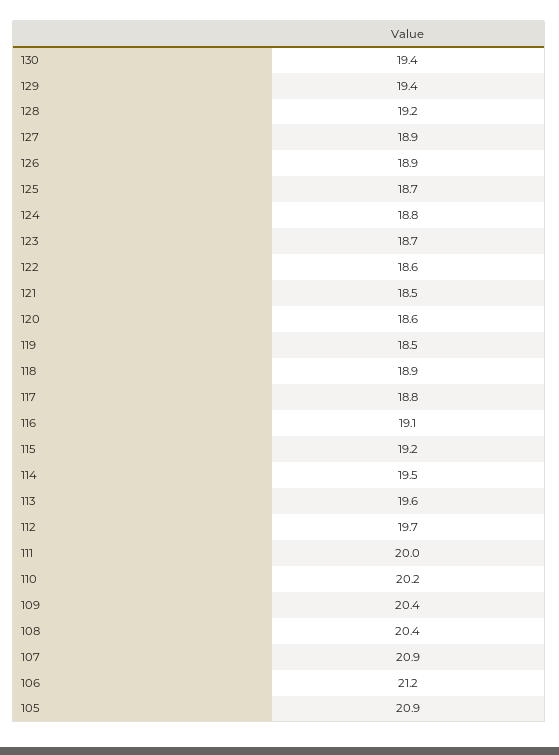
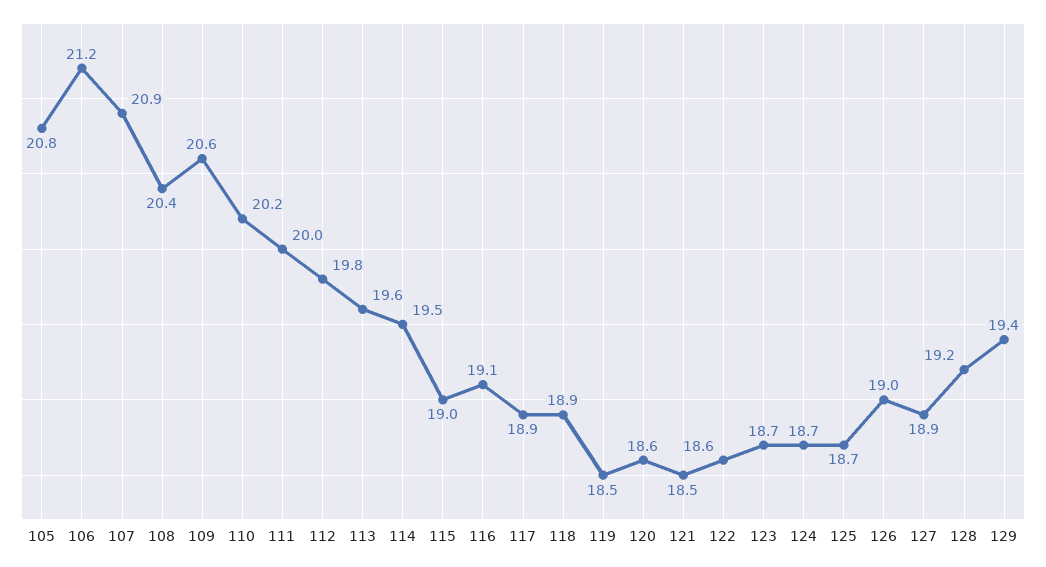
  {
-   "130": 19.4,
    "129": 19.4,
    "128": 19.2,
    "127": 18.9,
-   "126": 18.9,
+   "126": 19,
    "125": 18.7,
-   "124": 18.8,
+   "124": 18.7,
    "123": 18.7,
    "122": 18.6,
    "121": 18.5,
    "120": 18.6,
    "119": 18.5,
    "118": 18.9,
-   "117": 18.8,
+   "117": 18.9,
    "116": 19.1,
-   "115": 19.2,
+   "115": 19,
    "114": 19.5,
    "113": 19.6,
-   "112": 19.7,
+   "112": 19.8,
    "111": 20,
    "110": 20.2,
-   "109": 20.4,
+   "109": 20.6,
    "108": 20.4,
    "107": 20.9,
    "106": 21.2,
-   "105": 20.9
+   "105": 20.8
  }

